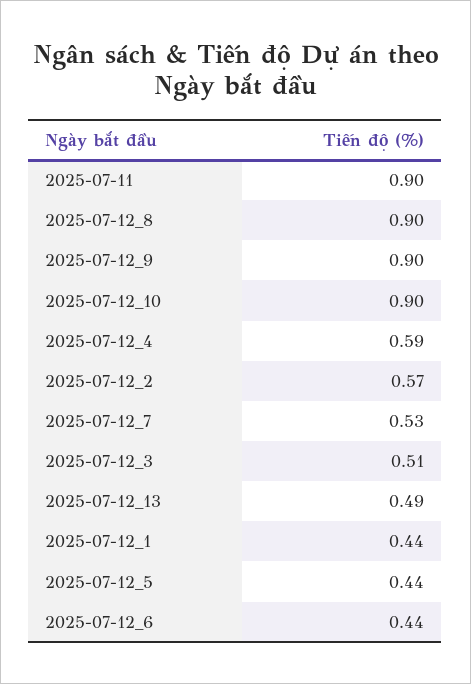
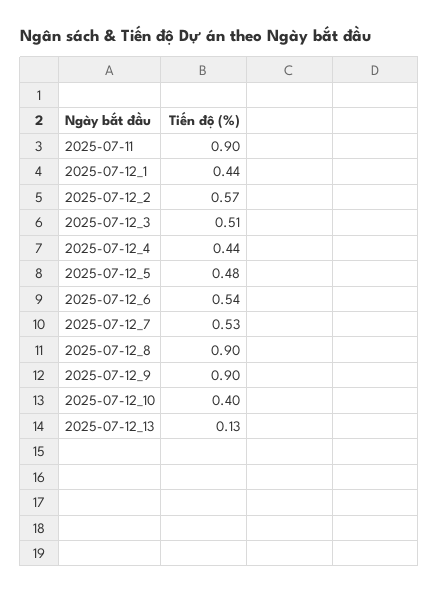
  {
    "2025-07-11": 0.9,
    "2025-07-12_8": 0.9,
    "2025-07-12_9": 0.9,
-   "2025-07-12_10": 0.9,
+   "2025-07-12_10": 0.4,
-   "2025-07-12_4": 0.59,
+   "2025-07-12_4": 0.44,
    "2025-07-12_2": 0.57,
    "2025-07-12_7": 0.53,
    "2025-07-12_3": 0.51,
-   "2025-07-12_13": 0.49,
+   "2025-07-12_13": 0.13,
    "2025-07-12_1": 0.44,
-   "2025-07-12_5": 0.44,
+   "2025-07-12_5": 0.48,
-   "2025-07-12_6": 0.44
+   "2025-07-12_6": 0.54
  }

